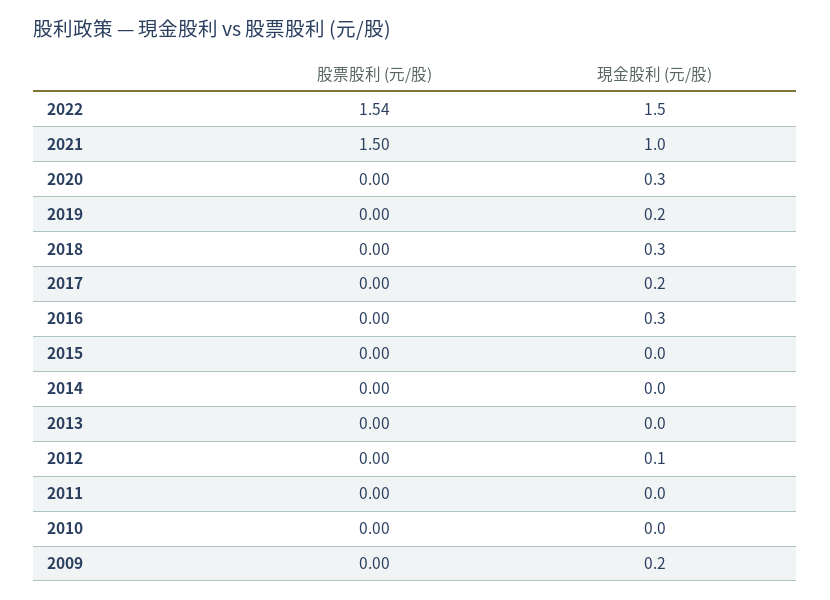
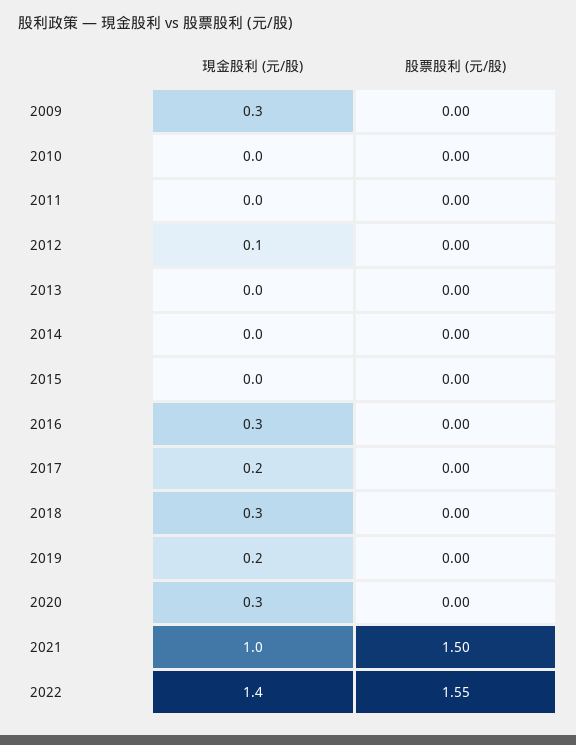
  {
    "股票股利 (元/股)": {
-     "2022": 1.54,
+     "2022": 1.55,
      "2021": 1.5,
      "2020": 0,
      "2019": 0,
      "2018": 0,
      "2017": 0,
      "2016": 0,
      "2015": 0,
      "2014": 0,
      "2013": 0,
      "2012": 0,
      "2011": 0,
      "2010": 0,
      "2009": 0
    },
    "現金股利 (元/股)": {
-     "2022": 1.5,
+     "2022": 1.4,
      "2021": 1,
      "2020": 0.3,
      "2019": 0.2,
      "2018": 0.3,
      "2017": 0.2,
      "2016": 0.3,
      "2015": 0,
      "2014": 0,
      "2013": 0,
      "2012": 0.1,
      "2011": 0,
      "2010": 0,
-     "2009": 0.2
+     "2009": 0.3
    }
  }

